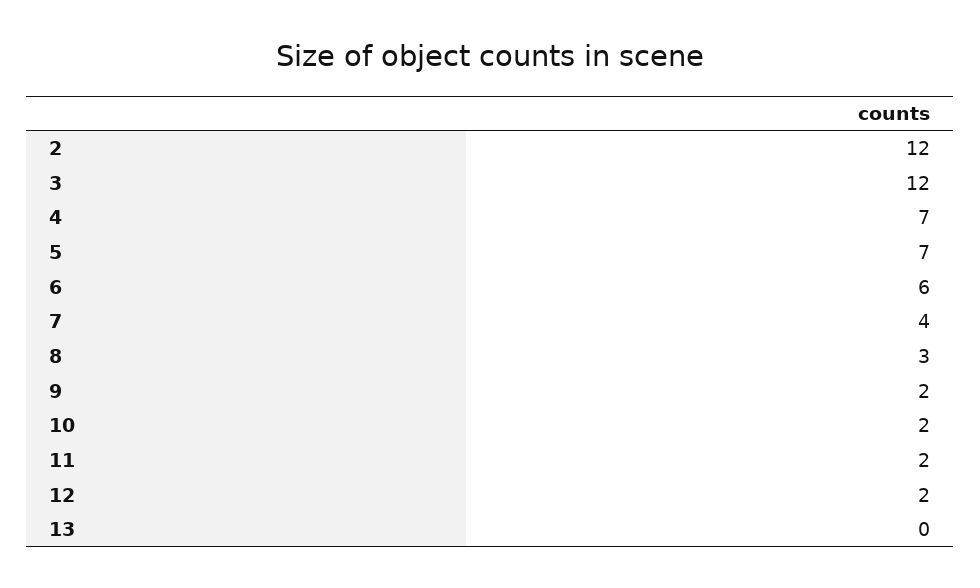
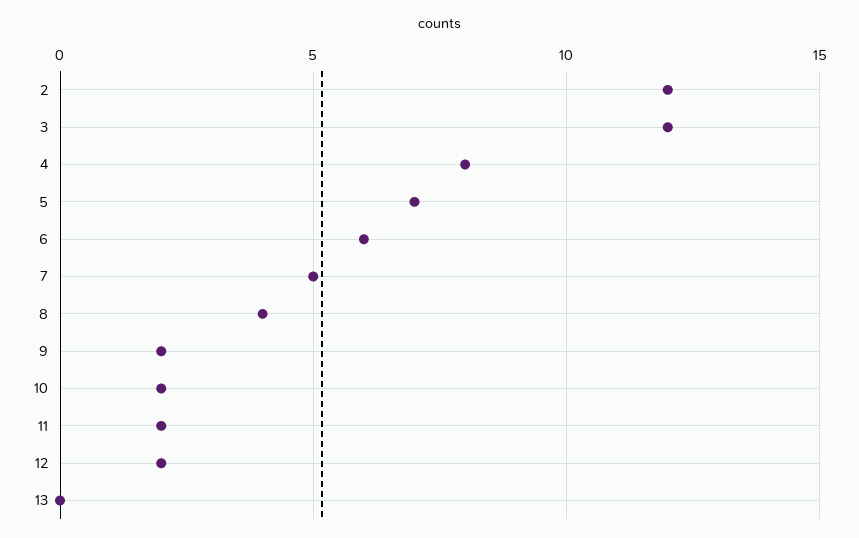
  {
    "2": 12,
    "3": 12,
-   "4": 7,
+   "4": 8,
    "5": 7,
    "6": 6,
-   "7": 4,
+   "7": 5,
-   "8": 3,
+   "8": 4,
    "9": 2,
    "10": 2,
    "11": 2,
    "12": 2,
    "13": 0
  }

